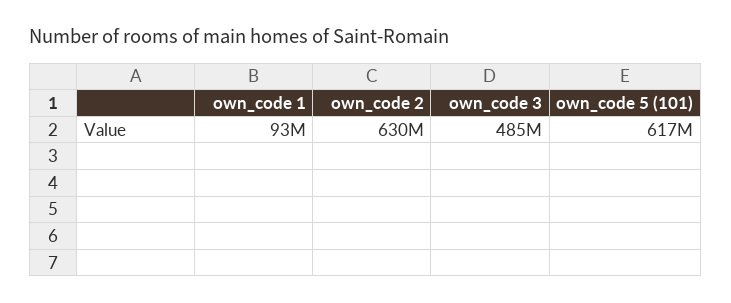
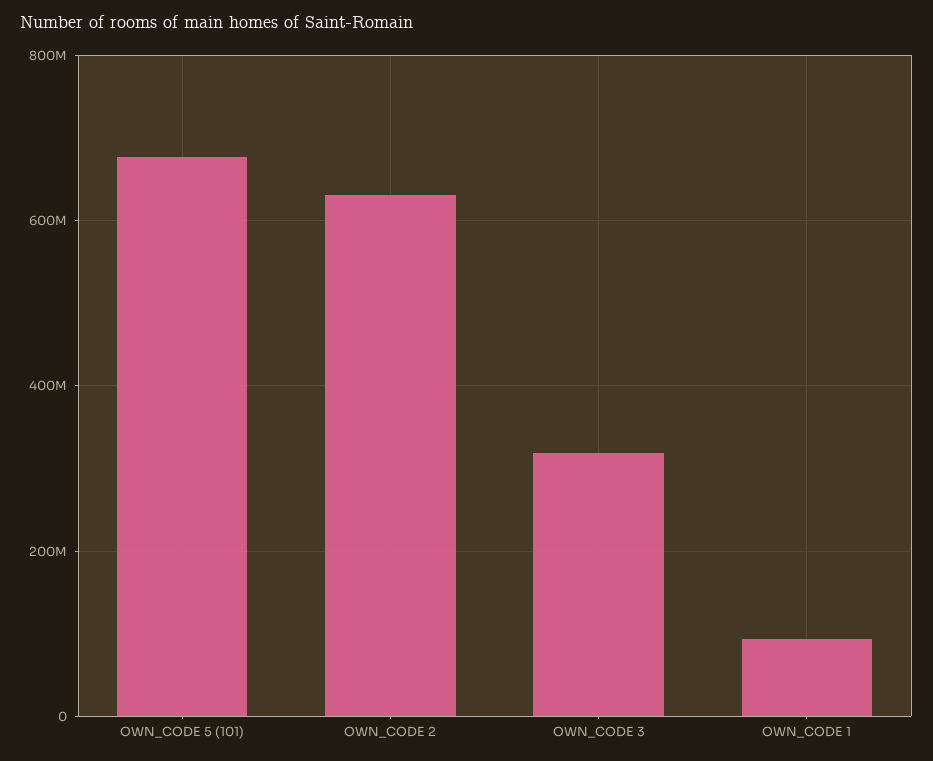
  {
    "own_code 1": 93000000,
    "own_code 2": 630000000,
-   "own_code 3": 485000000,
+   "own_code 3": 320000000,
-   "own_code 5 (101)": 617000000
+   "own_code 5 (101)": 680000000
  }

